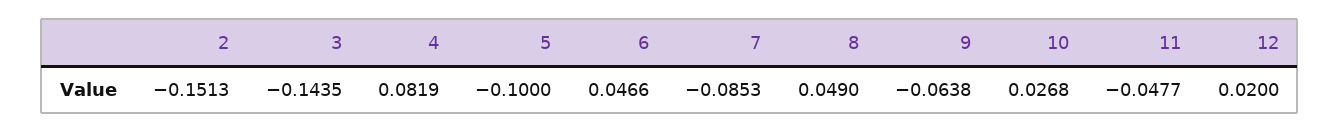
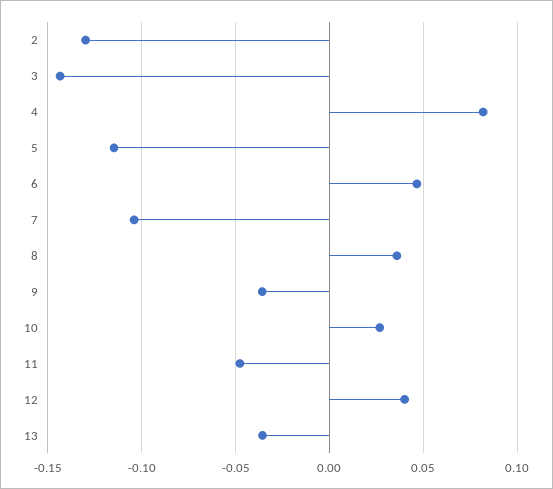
  {
-   "2": -0.1513,
+   "2": -0.13,
    "3": -0.1435,
    "4": 0.0819,
-   "5": -0.1,
+   "5": -0.115,
    "6": 0.0466,
-   "7": -0.0853,
+   "7": -0.105,
-   "8": 0.049,
+   "8": 0.035,
-   "9": -0.0638,
+   "9": -0.035,
    "10": 0.0268,
    "11": -0.0477,
-   "12": 0.02
+   "12": 0.04,
+   "13": -0.035
  }

